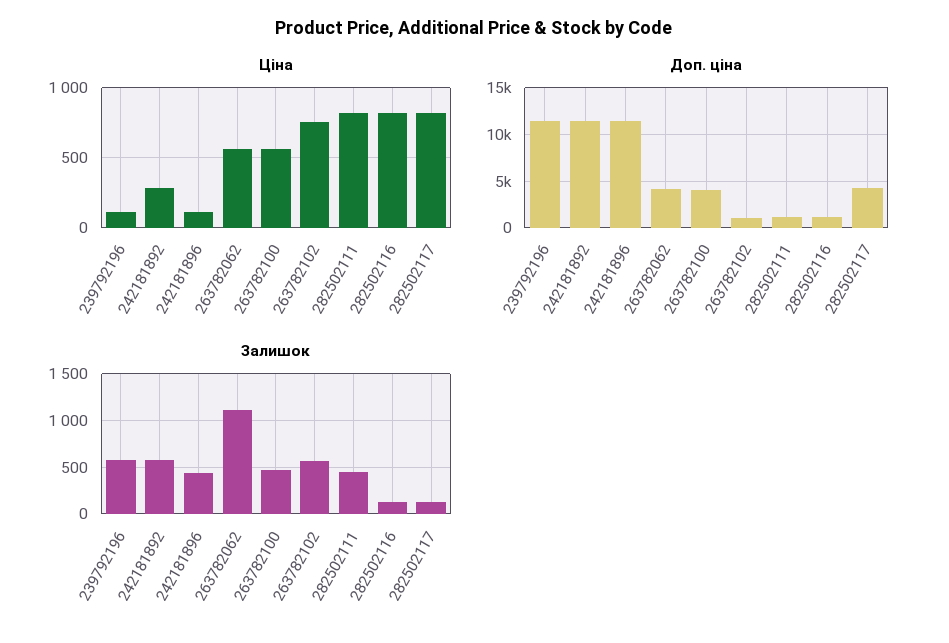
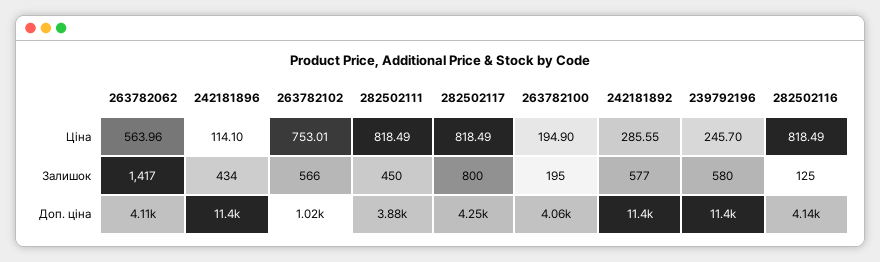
  {
    "Ціна": {
-     "239792196": 100,
+     "239792196": 245.7,
      "242181892": 285.55,
      "242181896": 114.1,
      "263782062": 563.96,
-     "263782100": 550,
+     "263782100": 194.9,
      "263782102": 753.01,
      "282502111": 818.49,
      "282502116": 818.49,
      "282502117": 818.49
    },
    "Доп. ціна": {
      "239792196": 11400,
      "242181892": 11400,
      "242181896": 11400,
      "263782062": 4110,
      "263782100": 4060,
      "263782102": 1020,
-     "282502111": 1000,
+     "282502111": 3880,
-     "282502116": 1000,
+     "282502116": 4140,
      "282502117": 4250
    },
    "Залишок": {
      "239792196": 580,
      "242181892": 577,
      "242181896": 434,
-     "263782062": 1100,
+     "263782062": 1417,
-     "263782100": 500,
+     "263782100": 195,
      "263782102": 566,
      "282502111": 450,
      "282502116": 125,
-     "282502117": 100
+     "282502117": 800
    }
  }

